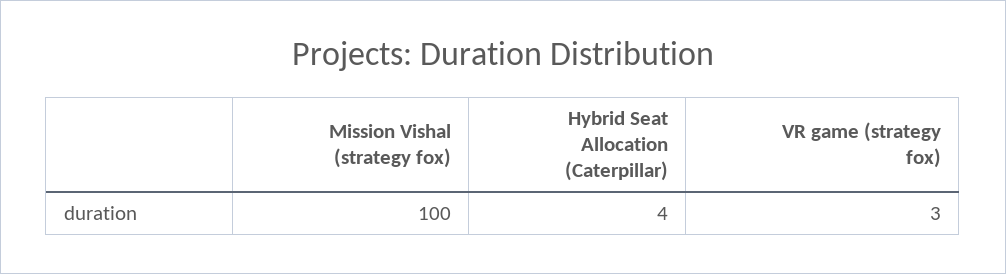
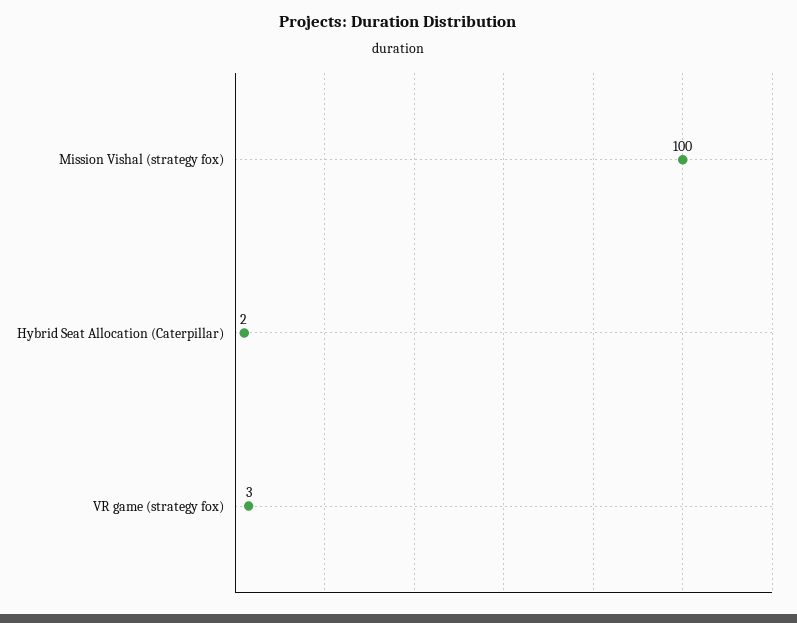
  {
    "Mission Vishal (strategy fox)": 100,
-   "Hybrid Seat Allocation (Caterpillar)": 4,
+   "Hybrid Seat Allocation (Caterpillar)": 2,
    "VR game (strategy fox)": 3
  }

